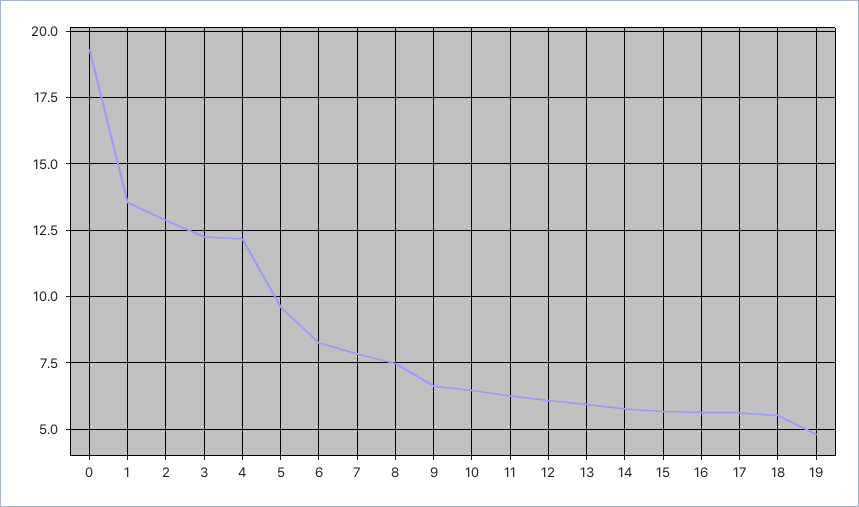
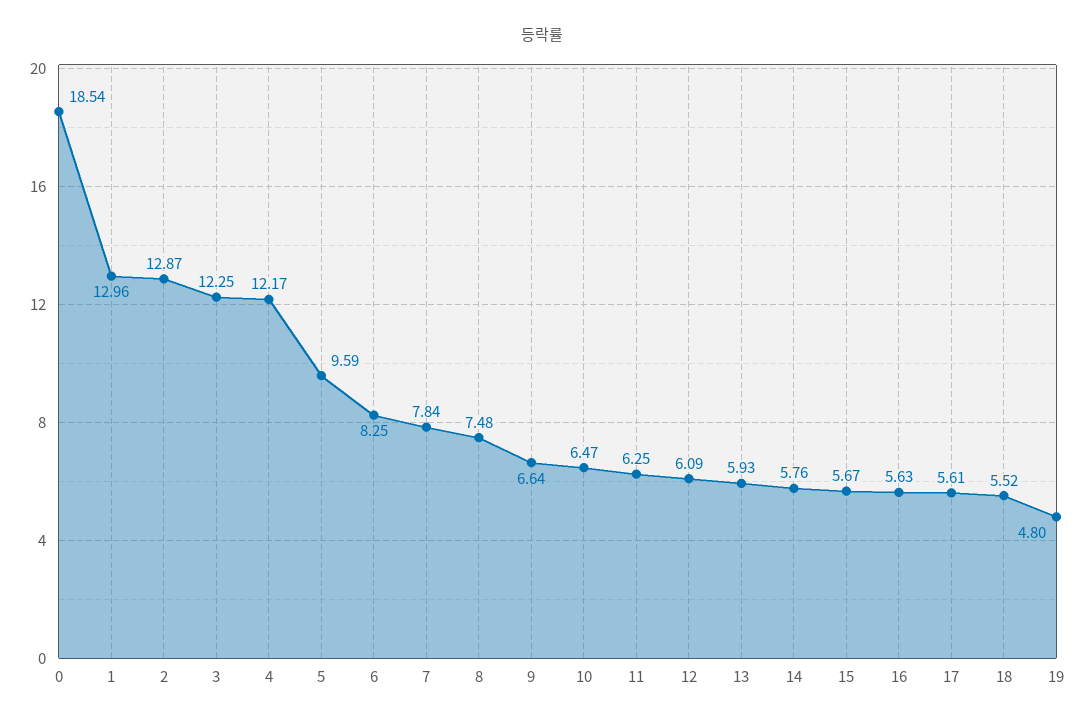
  {
-   "0": 19.25,
+   "0": 18.54,
-   "1": 13.5,
+   "1": 12.96,
    "2": 12.87,
    "3": 12.25,
    "4": 12.17,
    "5": 9.59,
    "6": 8.25,
    "7": 7.84,
    "8": 7.48,
    "9": 6.64,
    "10": 6.47,
    "11": 6.25,
    "12": 6.09,
    "13": 5.93,
    "14": 5.76,
    "15": 5.67,
    "16": 5.63,
    "17": 5.61,
    "18": 5.52,
    "19": 4.8
  }

